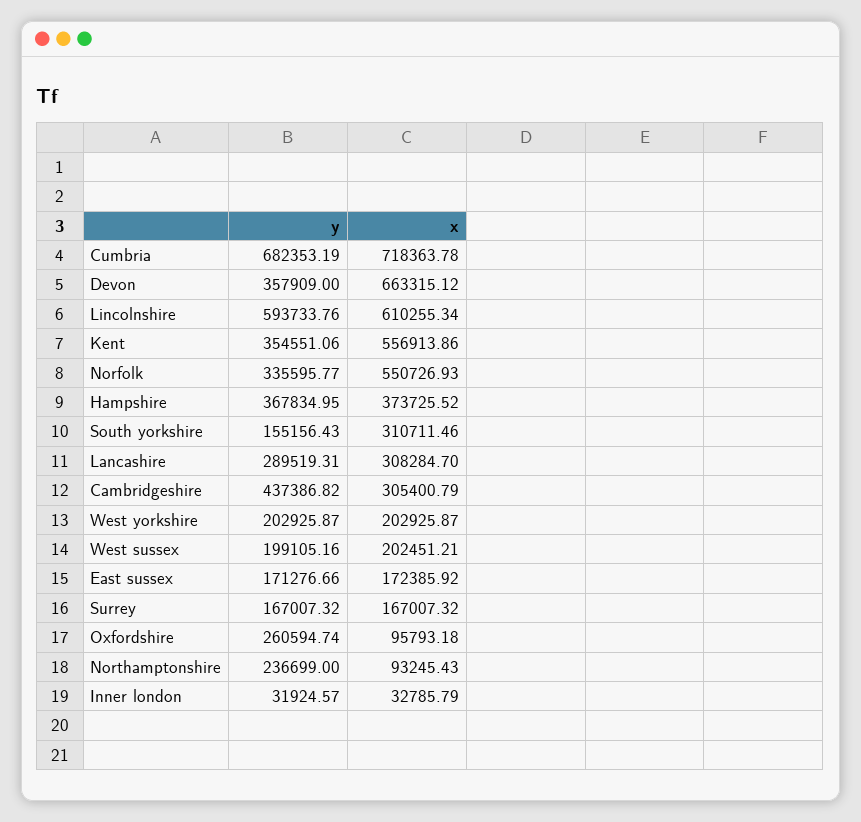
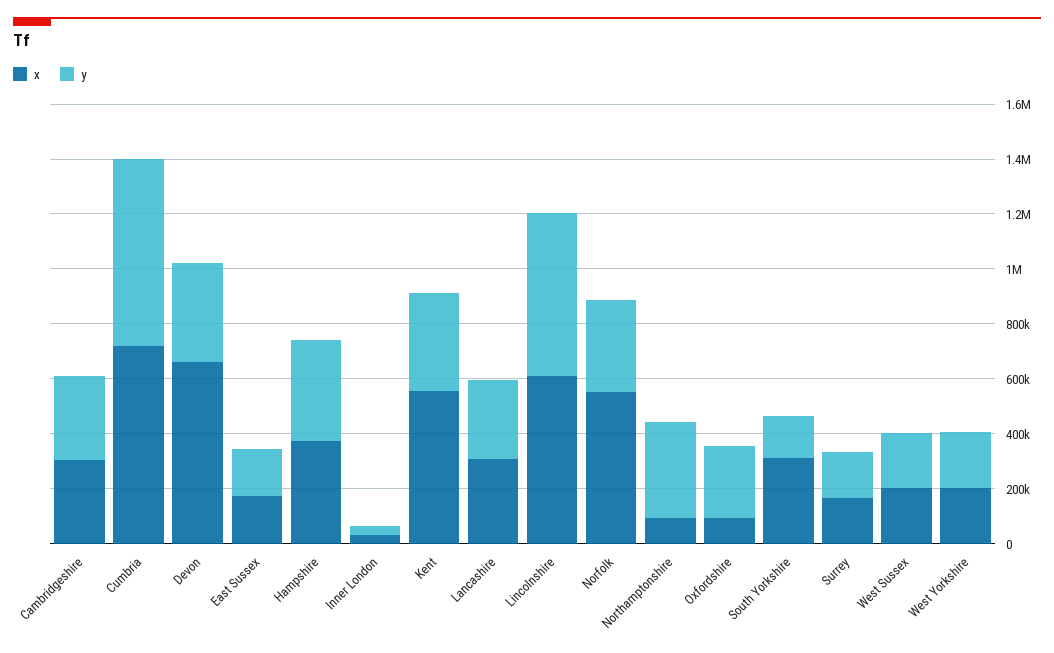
  {
    "y": {
      "Cumbria": 682353.19,
      "Devon": 357909,
      "Lincolnshire": 593733.76,
      "Kent": 354551.06,
      "Norfolk": 335595.77,
      "Hampshire": 367834.95,
      "South yorkshire": 155156.43,
      "Lancashire": 289519.31,
-     "Cambridgeshire": 437386.82,
+     "Cambridgeshire": 300000,
      "West yorkshire": 202925.87,
      "West sussex": 199105.16,
      "East sussex": 171276.66,
      "Surrey": 167007.32,
      "Oxfordshire": 260594.74,
-     "Northamptonshire": 236699,
+     "Northamptonshire": 350000,
      "Inner london": 31924.57
    },
    "x": {
      "Cumbria": 718363.78,
      "Devon": 663315.12,
      "Lincolnshire": 610255.34,
      "Kent": 556913.86,
      "Norfolk": 550726.93,
      "Hampshire": 373725.52,
      "South yorkshire": 310711.46,
      "Lancashire": 308284.7,
      "Cambridgeshire": 305400.79,
      "West yorkshire": 202925.87,
      "West sussex": 202451.21,
      "East sussex": 172385.92,
      "Surrey": 167007.32,
      "Oxfordshire": 95793.18,
      "Northamptonshire": 93245.43,
      "Inner london": 32785.79
    }
  }

